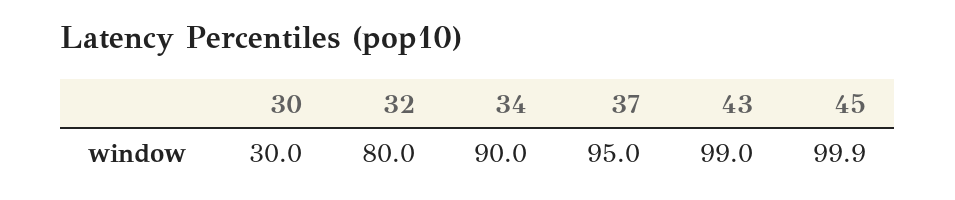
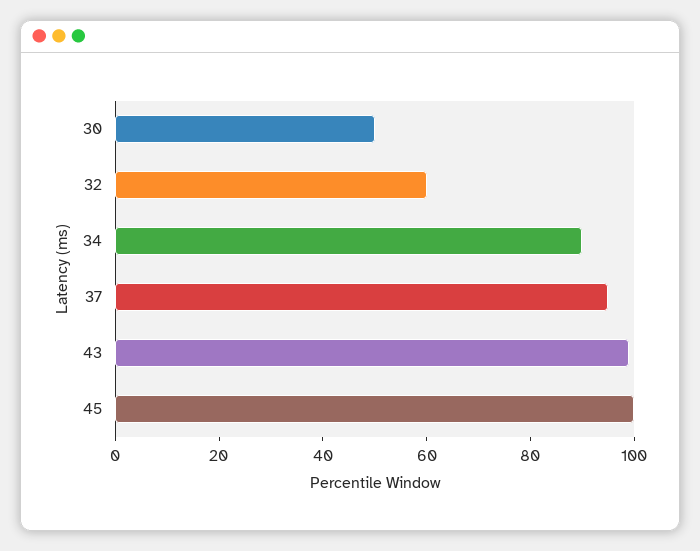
  {
-   "30": 30,
+   "30": 50,
-   "32": 80,
+   "32": 60,
    "34": 90,
    "37": 95,
    "43": 99,
    "45": 99.9
  }

